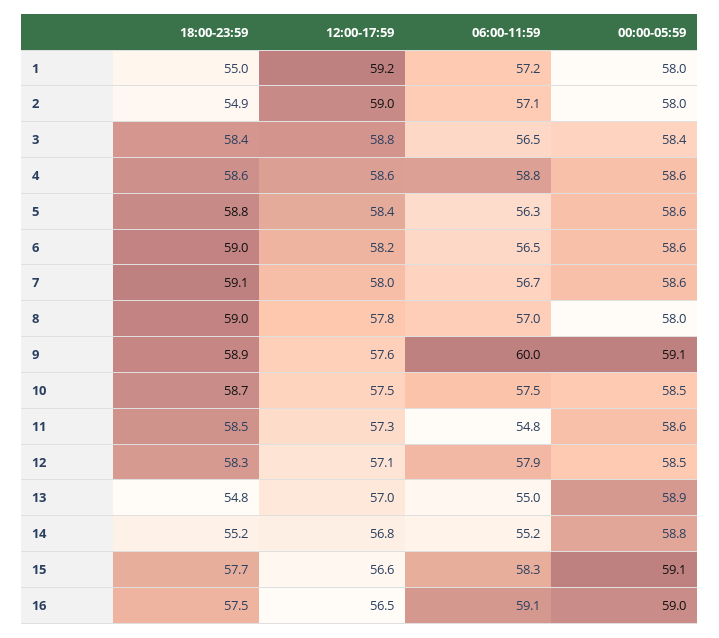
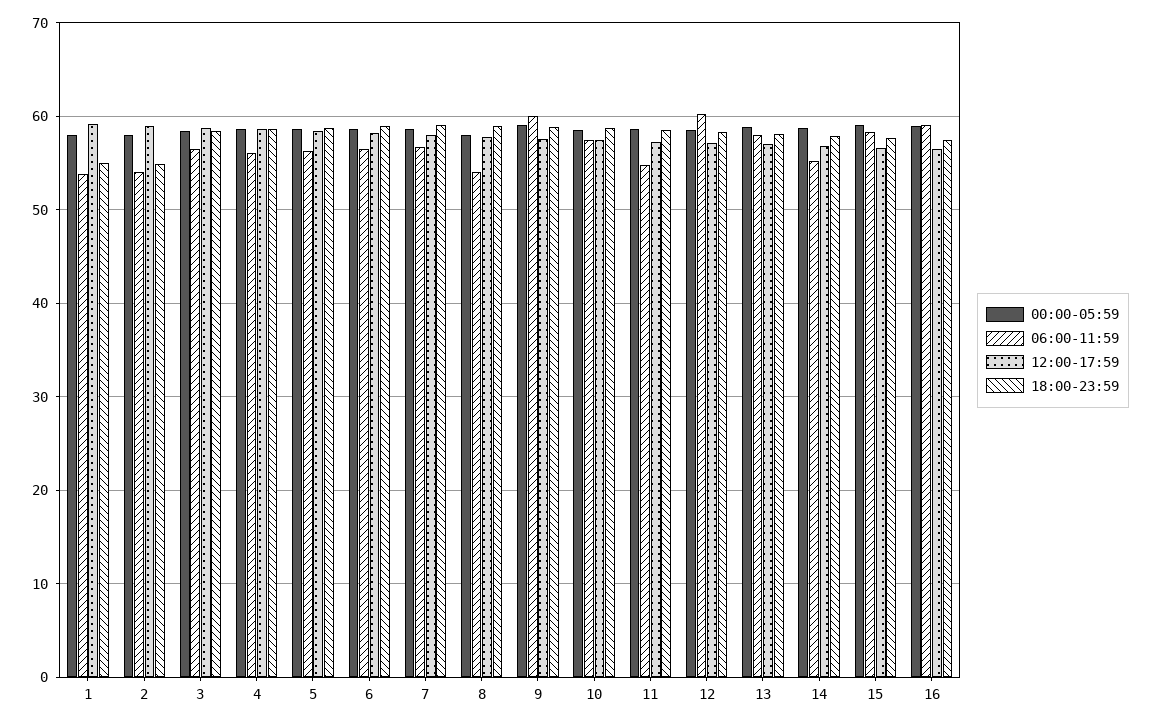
  {
    "18:00-23:59": {
      "1": 55,
      "2": 54.9,
      "3": 58.4,
      "4": 58.6,
      "5": 58.8,
      "6": 59,
      "7": 59.1,
      "8": 59,
      "9": 58.9,
      "10": 58.7,
      "11": 58.5,
      "12": 58.3,
-     "13": 54.8,
+     "13": 58,
-     "14": 55.2,
+     "14": 58,
      "15": 57.7,
      "16": 57.5
    },
    "12:00-17:59": {
      "1": 59.2,
      "2": 59,
      "3": 58.8,
      "4": 58.6,
      "5": 58.4,
      "6": 58.2,
      "7": 58,
      "8": 57.8,
      "9": 57.6,
      "10": 57.5,
      "11": 57.3,
      "12": 57.1,
      "13": 57,
      "14": 56.8,
      "15": 56.6,
      "16": 56.5
    },
    "06:00-11:59": {
-     "1": 57.2,
+     "1": 54,
-     "2": 57.1,
+     "2": 54,
      "3": 56.5,
-     "4": 58.8,
+     "4": 56,
      "5": 56.3,
      "6": 56.5,
      "7": 56.7,
-     "8": 57,
+     "8": 54,
      "9": 60,
      "10": 57.5,
      "11": 54.8,
-     "12": 57.9,
+     "12": 60,
-     "13": 55,
+     "13": 58,
      "14": 55.2,
      "15": 58.3,
      "16": 59.1
    },
    "00:00-05:59": {
      "1": 58,
      "2": 58,
      "3": 58.4,
      "4": 58.6,
      "5": 58.6,
      "6": 58.6,
      "7": 58.6,
      "8": 58,
      "9": 59.1,
      "10": 58.5,
      "11": 58.6,
      "12": 58.5,
      "13": 58.9,
      "14": 58.8,
      "15": 59.1,
      "16": 59
    }
  }

